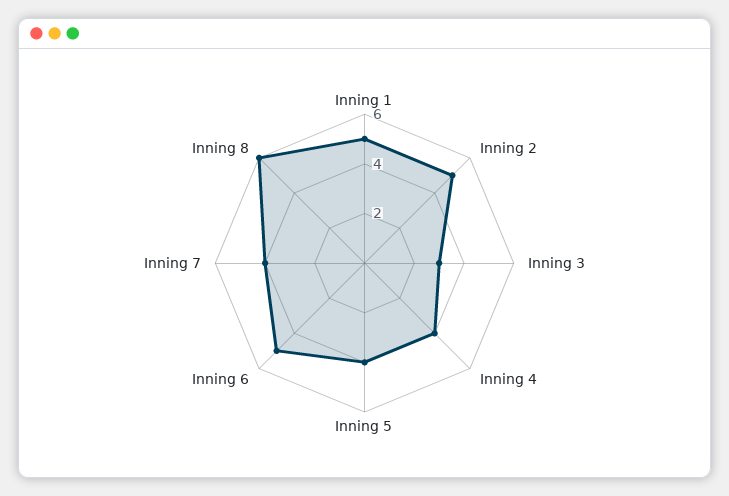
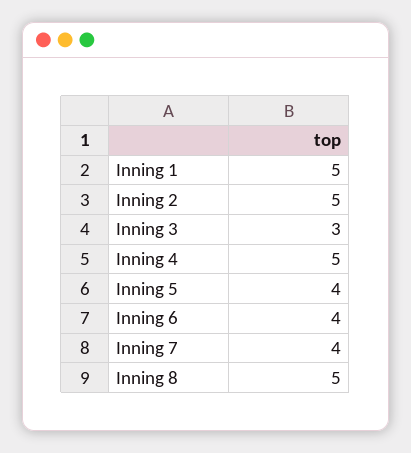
  {
    "Inning 1": 5,
    "Inning 2": 5,
    "Inning 3": 3,
-   "Inning 4": 4,
+   "Inning 4": 5,
    "Inning 5": 4,
-   "Inning 6": 5,
+   "Inning 6": 4,
    "Inning 7": 4,
-   "Inning 8": 6
+   "Inning 8": 5
  }

